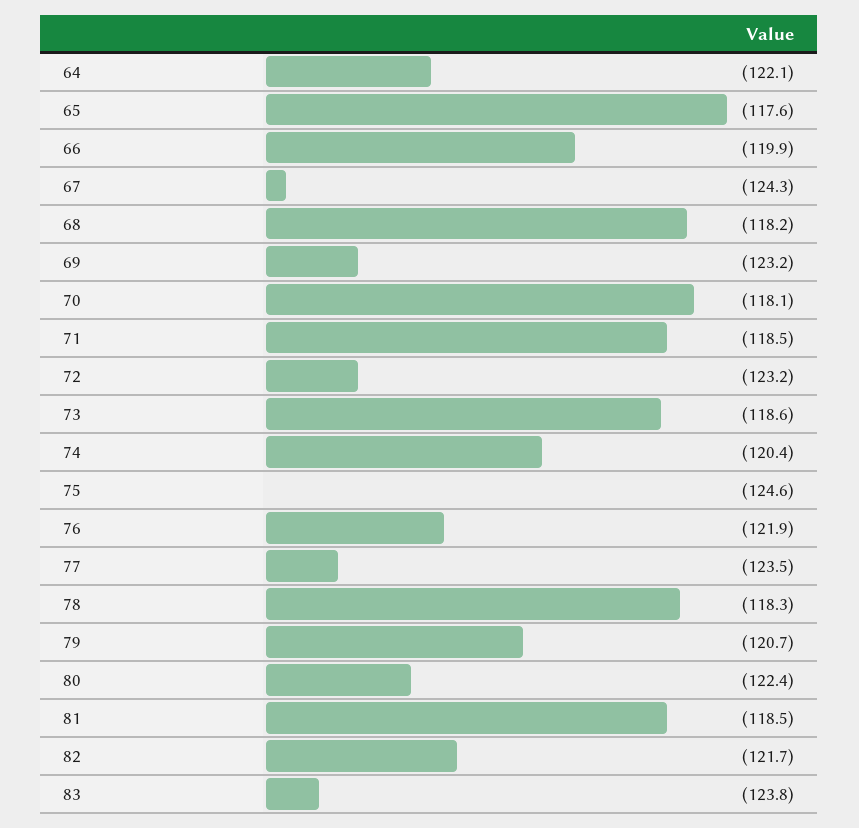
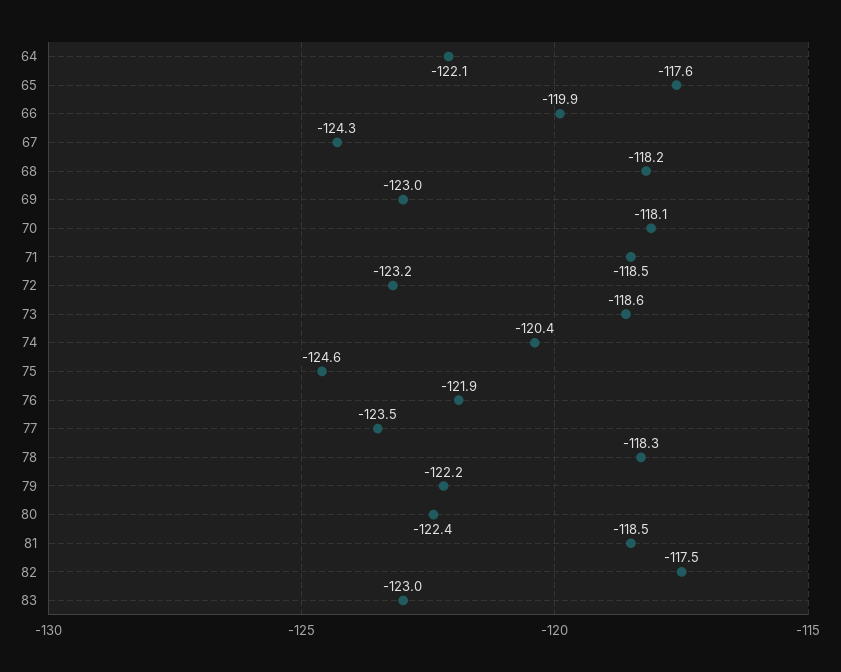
  {
    "64": -122.1,
    "65": -117.6,
    "66": -119.9,
    "67": -124.3,
    "68": -118.2,
-   "69": -123.2,
+   "69": -123,
    "70": -118.1,
    "71": -118.5,
    "72": -123.2,
    "73": -118.6,
    "74": -120.4,
    "75": -124.6,
    "76": -121.9,
    "77": -123.5,
    "78": -118.3,
-   "79": -120.7,
+   "79": -122.2,
    "80": -122.4,
    "81": -118.5,
-   "82": -121.7,
+   "82": -117.5,
-   "83": -123.8
+   "83": -123
  }

